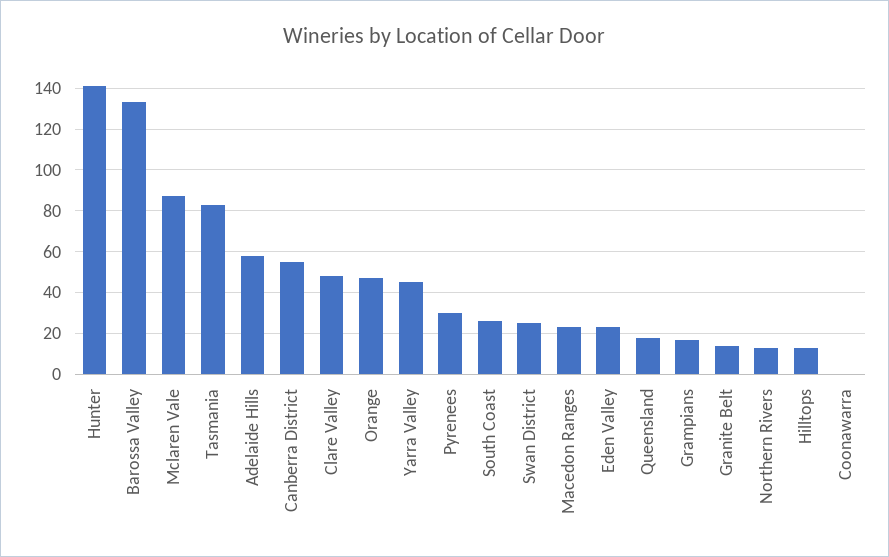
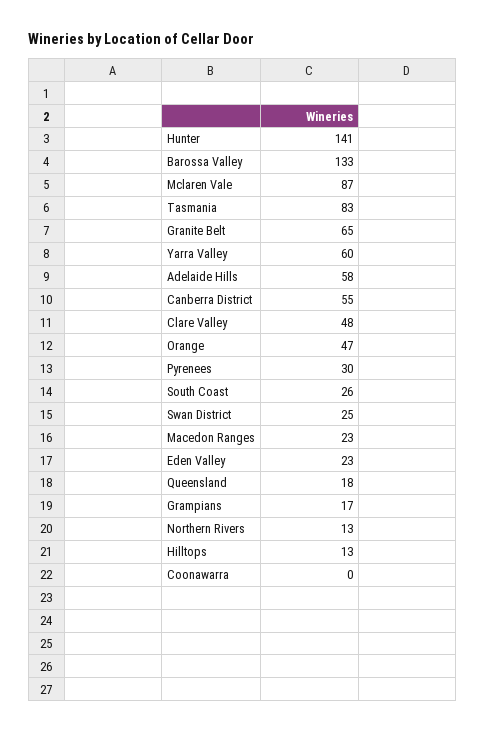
  {
    "Hunter": 141,
    "Barossa Valley": 133,
    "Mclaren Vale": 87,
    "Tasmania": 83,
    "Adelaide Hills": 58,
    "Canberra District": 55,
    "Clare Valley": 48,
    "Orange": 47,
-   "Yarra Valley": 45,
+   "Yarra Valley": 60,
    "Pyrenees": 30,
    "South Coast": 26,
    "Swan District": 25,
    "Macedon Ranges": 23,
    "Eden Valley": 23,
    "Queensland": 18,
    "Grampians": 17,
-   "Granite Belt": 15,
+   "Granite Belt": 65,
    "Northern Rivers": 13,
    "Hilltops": 13,
    "Coonawarra": 0
  }

